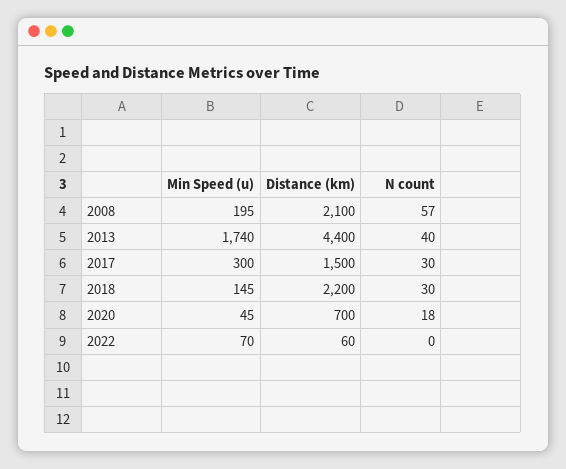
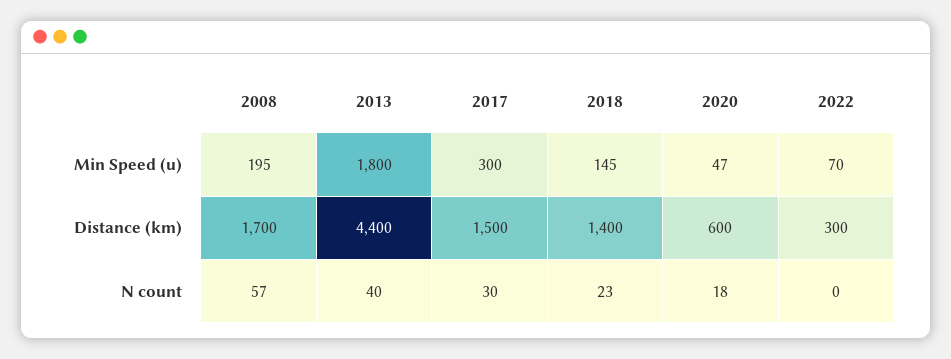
  {
    "Min Speed (u)": {
      "2008": 195,
-     "2013": 1740,
+     "2013": 1800,
      "2017": 300,
      "2018": 145,
-     "2020": 45,
+     "2020": 47,
      "2022": 70
    },
    "Distance (km)": {
-     "2008": 2100,
+     "2008": 1700,
      "2013": 4400,
      "2017": 1500,
-     "2018": 2200,
+     "2018": 1400,
-     "2020": 700,
+     "2020": 600,
-     "2022": 60
+     "2022": 300
    },
    "N count": {
      "2008": 57,
      "2013": 40,
      "2017": 30,
-     "2018": 30,
+     "2018": 23,
      "2020": 18,
      "2022": 0
    }
  }

